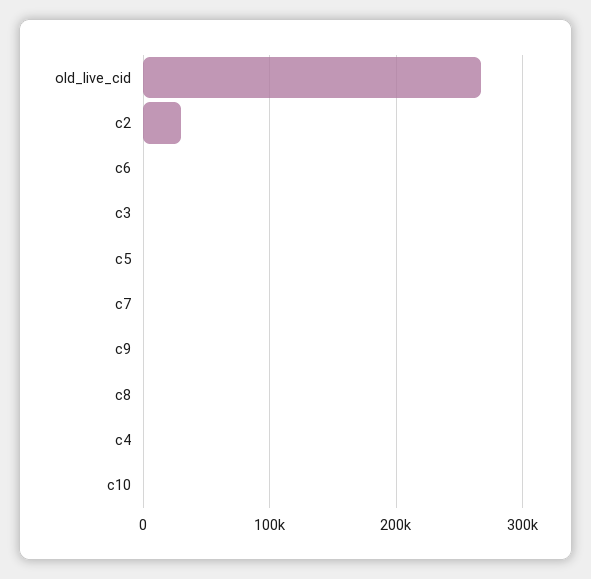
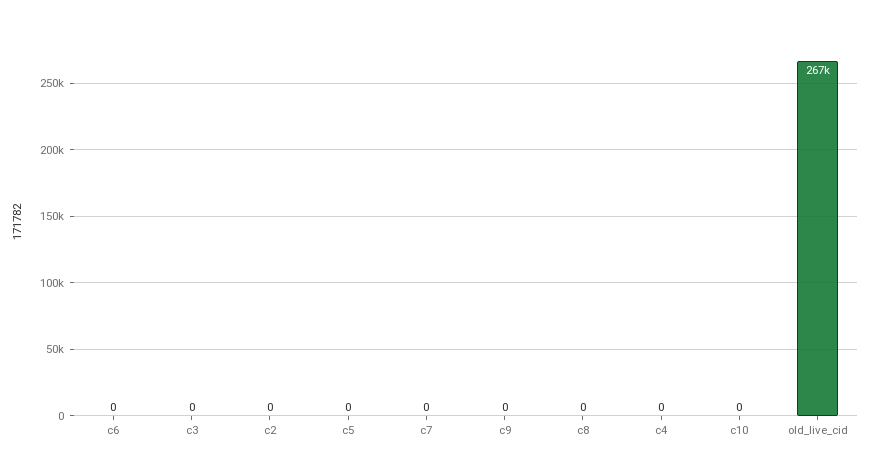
  {
    "old_live_cid": 267000,
-   "c2": 30000,
+   "c2": 0,
    "c6": 0,
    "c3": 0,
    "c5": 0,
    "c7": 0,
    "c9": 0,
    "c8": 0,
    "c4": 0,
    "c10": 0
  }

